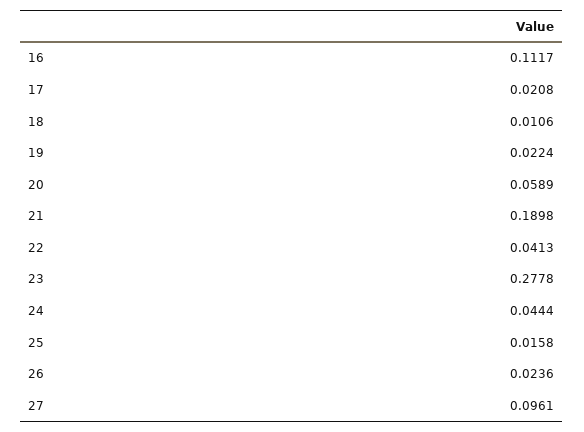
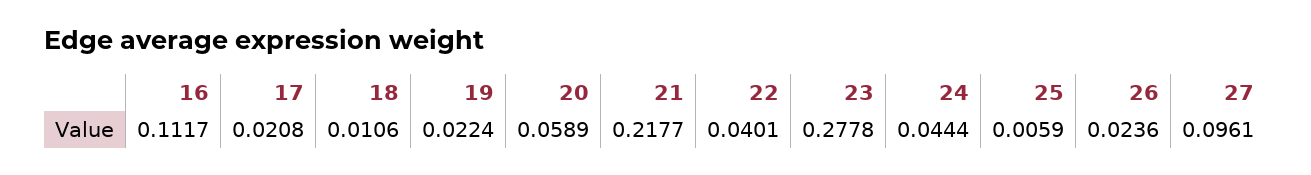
  {
    "16": 0.1117,
    "17": 0.0208,
    "18": 0.0106,
    "19": 0.0224,
    "20": 0.0589,
-   "21": 0.1898,
+   "21": 0.2177,
-   "22": 0.0413,
+   "22": 0.0401,
    "23": 0.2778,
    "24": 0.0444,
-   "25": 0.0158,
+   "25": 0.0059,
    "26": 0.0236,
    "27": 0.0961
  }

